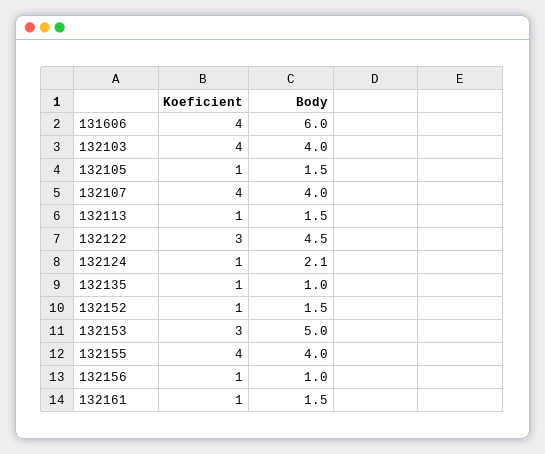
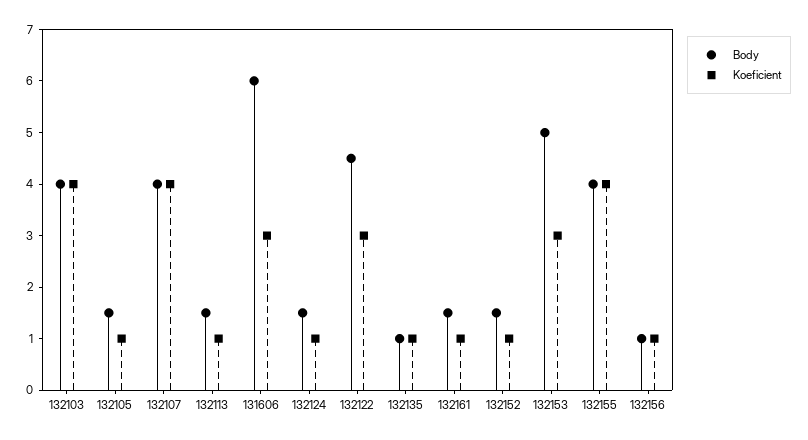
  {
    "Koeficient": {
-     "131606": 4,
+     "131606": 3,
      "132103": 4,
      "132105": 1,
      "132107": 4,
      "132113": 1,
      "132122": 3,
      "132124": 1,
      "132135": 1,
      "132152": 1,
      "132153": 3,
      "132155": 4,
      "132156": 1,
      "132161": 1
    },
    "Body": {
      "131606": 6,
      "132103": 4,
      "132105": 1.5,
      "132107": 4,
      "132113": 1.5,
      "132122": 4.5,
-     "132124": 2.1,
+     "132124": 1.5,
      "132135": 1,
      "132152": 1.5,
      "132153": 5,
      "132155": 4,
      "132156": 1,
      "132161": 1.5
    }
  }

